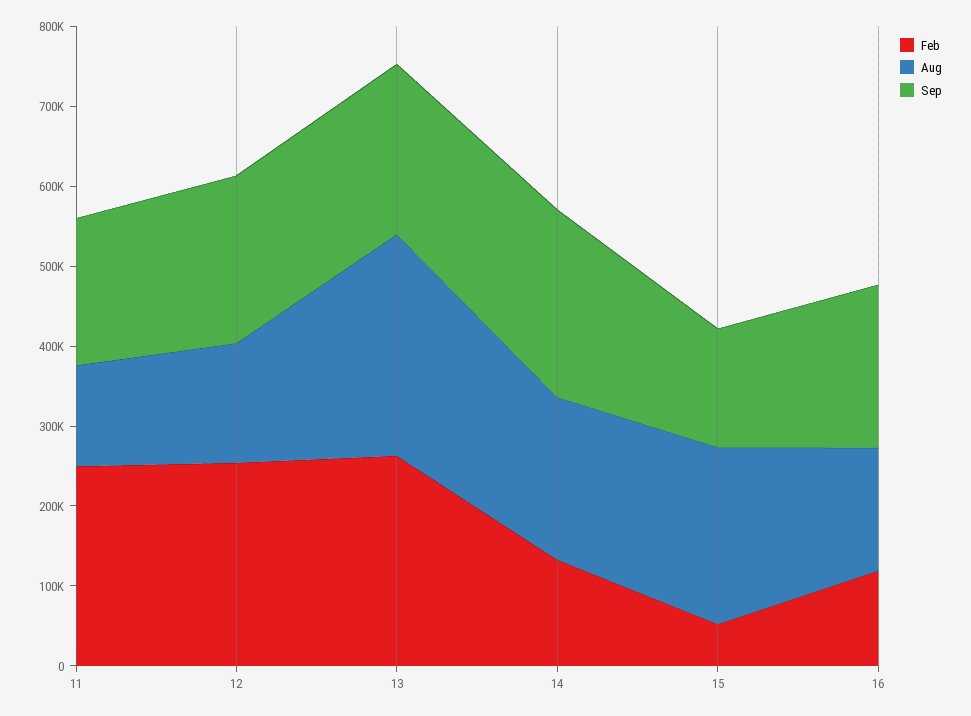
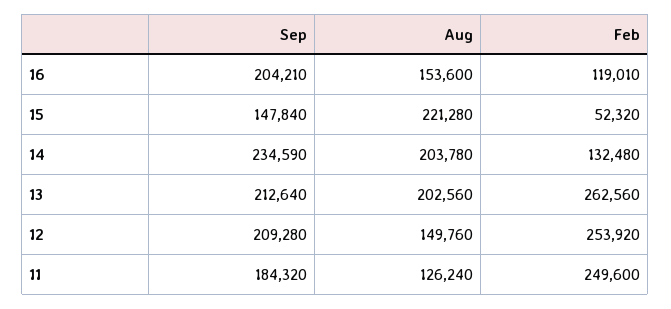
  {
    "Feb": {
      "11": 249600,
      "12": 253920,
      "13": 262560,
      "14": 132480,
      "15": 52320,
      "16": 119010
    },
    "Aug": {
      "11": 126240,
      "12": 149760,
-     "13": 280000,
+     "13": 202560,
      "14": 203780,
      "15": 221280,
      "16": 153600
    },
    "Sep": {
      "11": 184320,
      "12": 209280,
      "13": 212640,
      "14": 234590,
      "15": 147840,
      "16": 204210
    }
  }

